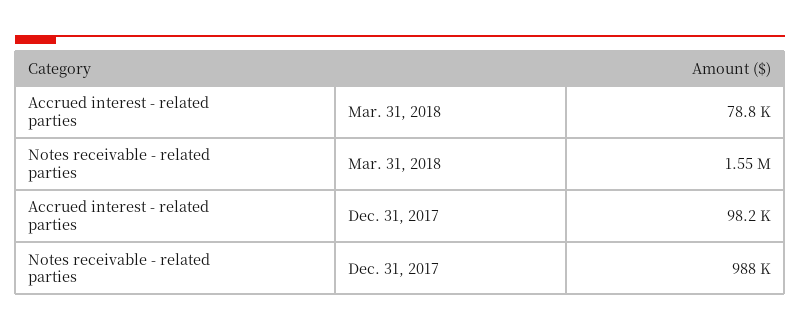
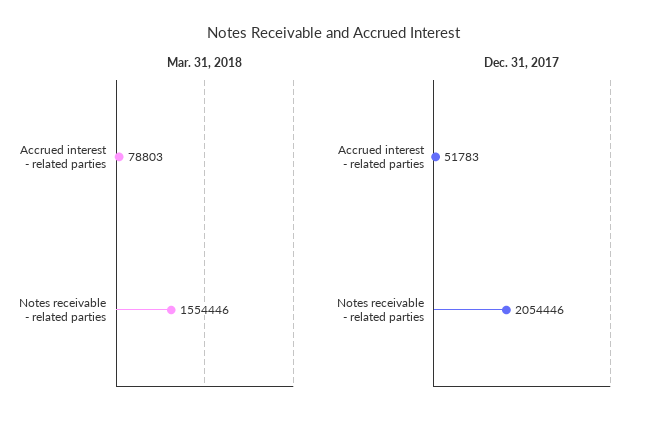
  {
    "Mar. 31, 2018": {
      "Accrued interest - related parties": 78803,
      "Notes receivable - related parties": 1554446
    },
    "Dec. 31, 2017": {
-     "Accrued interest - related parties": 98200,
+     "Accrued interest - related parties": 51783,
-     "Notes receivable - related parties": 988000
+     "Notes receivable - related parties": 2054446
    }
  }

